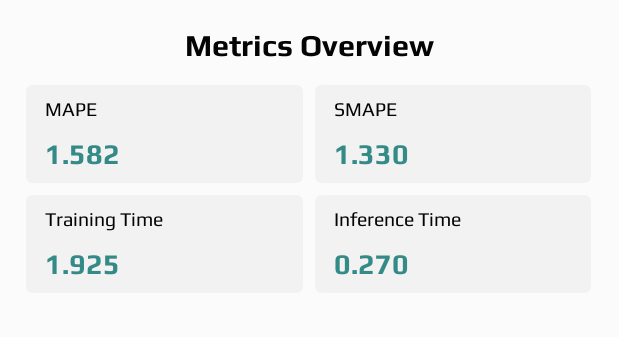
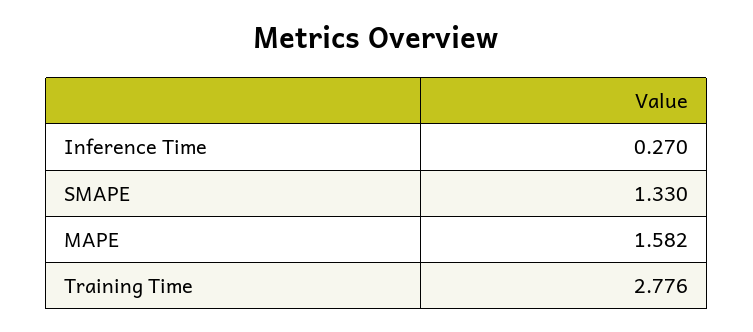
  {
    "MAPE": 1.582,
    "SMAPE": 1.33,
-   "Training Time": 1.925,
+   "Training Time": 2.776,
    "Inference Time": 0.27
  }

